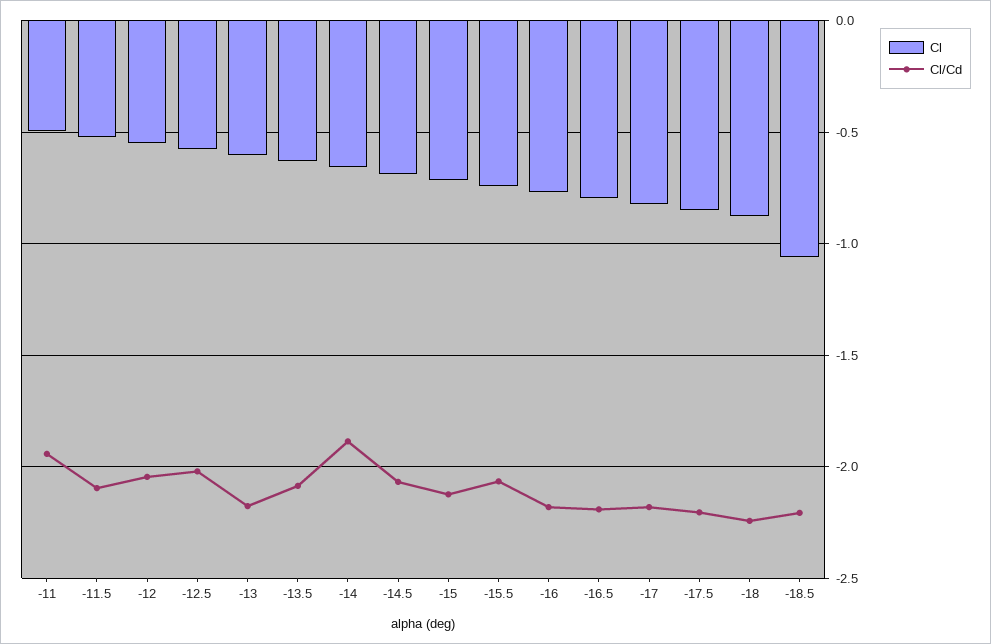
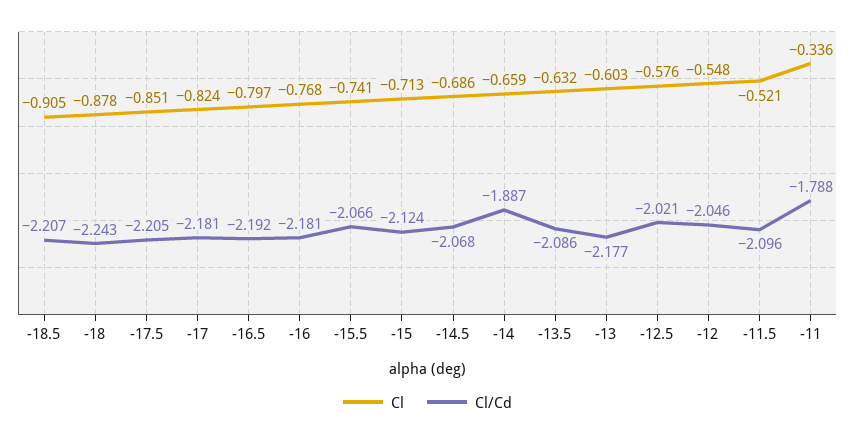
  {
    "Cl": {
-     "-11": -0.5,
+     "-11": -0.336,
      "-11.5": -0.521,
      "-12": -0.548,
      "-12.5": -0.576,
      "-13": -0.603,
      "-13.5": -0.632,
      "-14": -0.659,
      "-14.5": -0.686,
      "-15": -0.713,
      "-15.5": -0.741,
      "-16": -0.768,
      "-16.5": -0.797,
      "-17": -0.824,
      "-17.5": -0.851,
      "-18": -0.878,
-     "-18.5": -1.05
+     "-18.5": -0.905
    },
    "Cl/Cd": {
-     "-11": -1.95,
+     "-11": -1.788,
      "-11.5": -2.096,
      "-12": -2.046,
      "-12.5": -2.021,
      "-13": -2.177,
      "-13.5": -2.086,
      "-14": -1.887,
      "-14.5": -2.068,
      "-15": -2.124,
      "-15.5": -2.066,
      "-16": -2.181,
      "-16.5": -2.192,
      "-17": -2.181,
      "-17.5": -2.205,
      "-18": -2.243,
      "-18.5": -2.207
    }
  }

